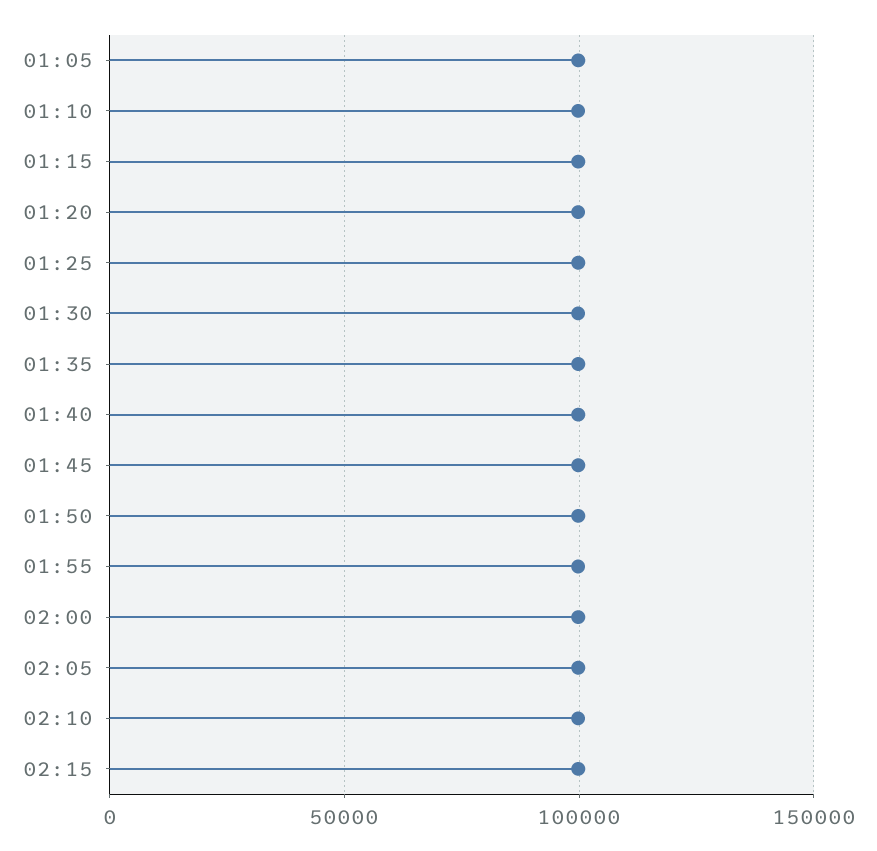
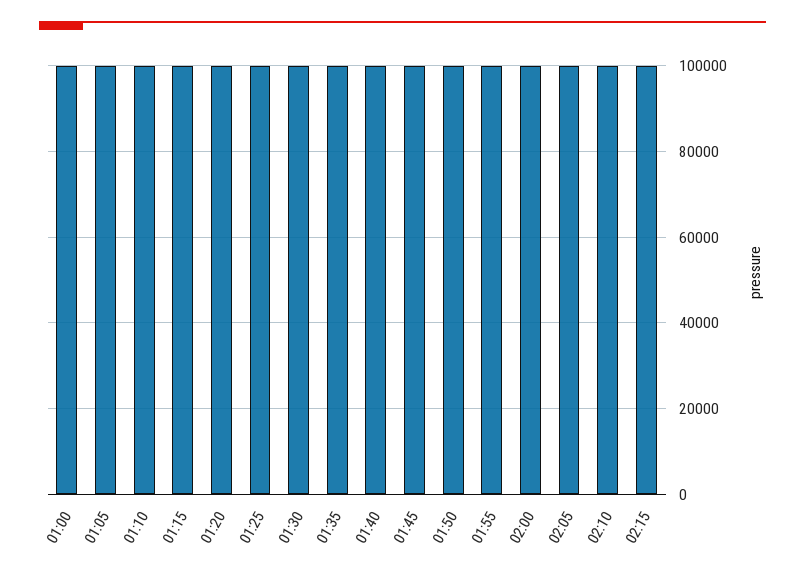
  {
    "01:05": 100000,
    "01:10": 100000,
    "01:15": 100000,
    "01:20": 100000,
    "01:25": 100000,
    "01:30": 100000,
    "01:35": 100000,
    "01:40": 100000,
    "01:45": 100000,
    "01:50": 100000,
    "01:55": 100000,
    "02:00": 100000,
    "02:05": 100000,
    "02:10": 100000,
-   "02:15": 100000
+   "02:15": 100000,
+   "01:00": 100000
  }

